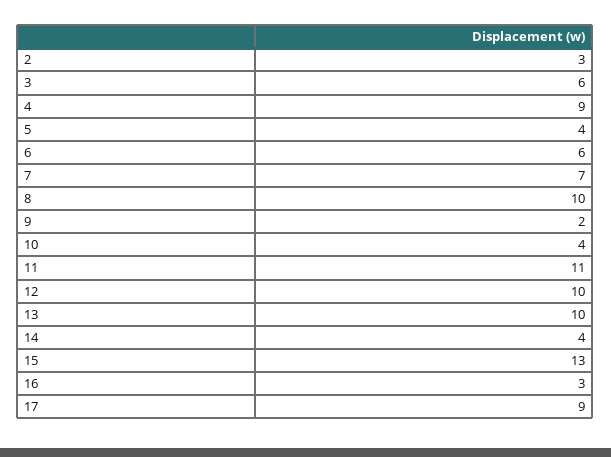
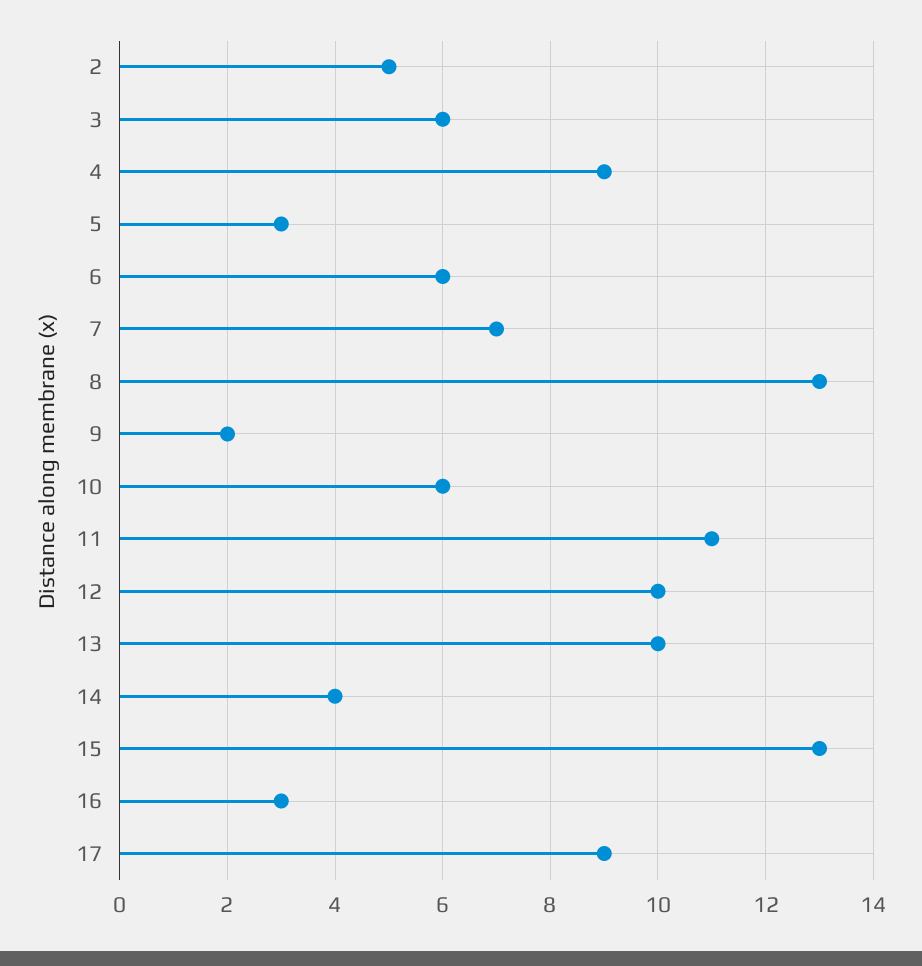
  {
-   "2": 3,
+   "2": 5,
    "3": 6,
    "4": 9,
-   "5": 4,
+   "5": 3,
    "6": 6,
    "7": 7,
-   "8": 10,
+   "8": 13,
    "9": 2,
-   "10": 4,
+   "10": 6,
    "11": 11,
    "12": 10,
    "13": 10,
    "14": 4,
    "15": 13,
    "16": 3,
    "17": 9
  }

